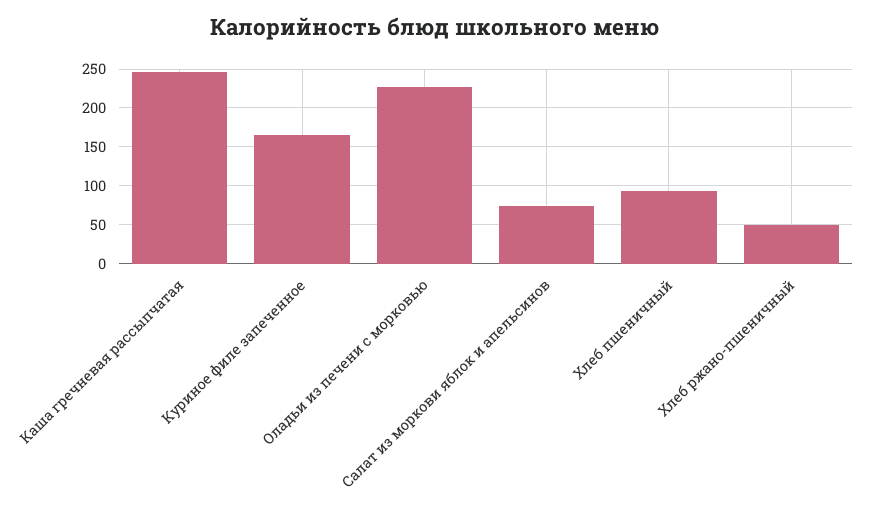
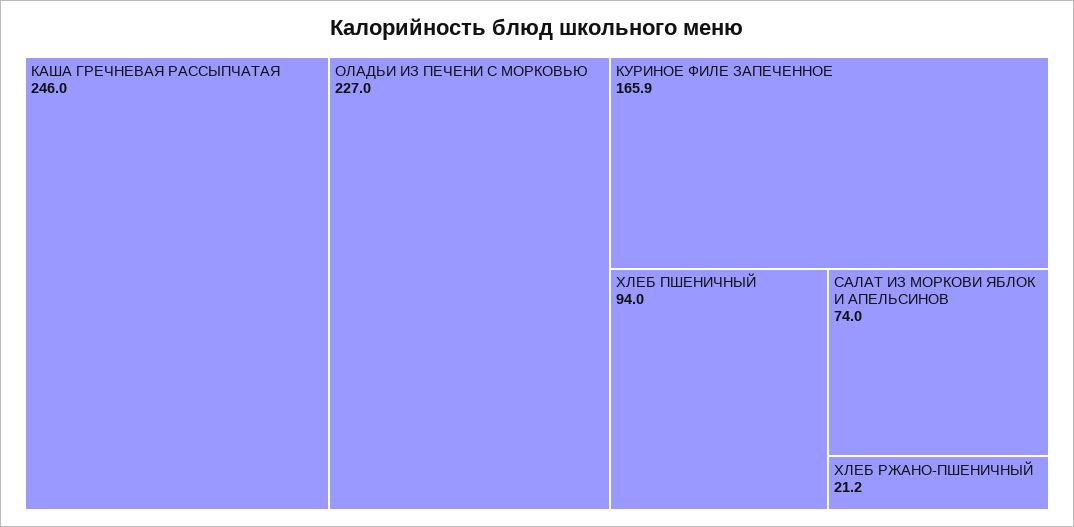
  {
    "Каша гречневая рассыпчатая": 246,
    "Куриное филе запеченное": 165.9,
    "Оладьи из печени с морковью": 227,
    "Салат из моркови яблок и апельсинов": 74,
    "Хлеб пшеничный": 94,
-   "Хлеб ржано-пшеничный": 50
+   "Хлеб ржано-пшеничный": 21.2
  }

